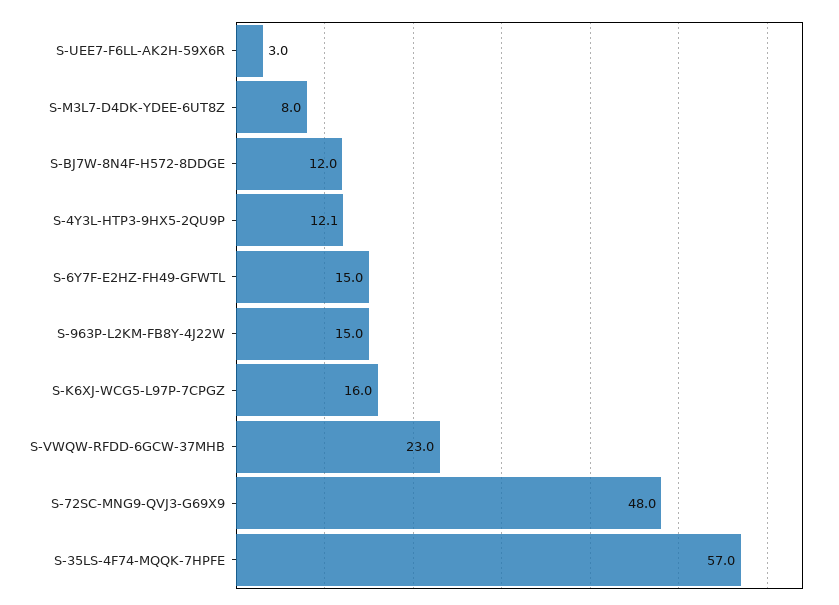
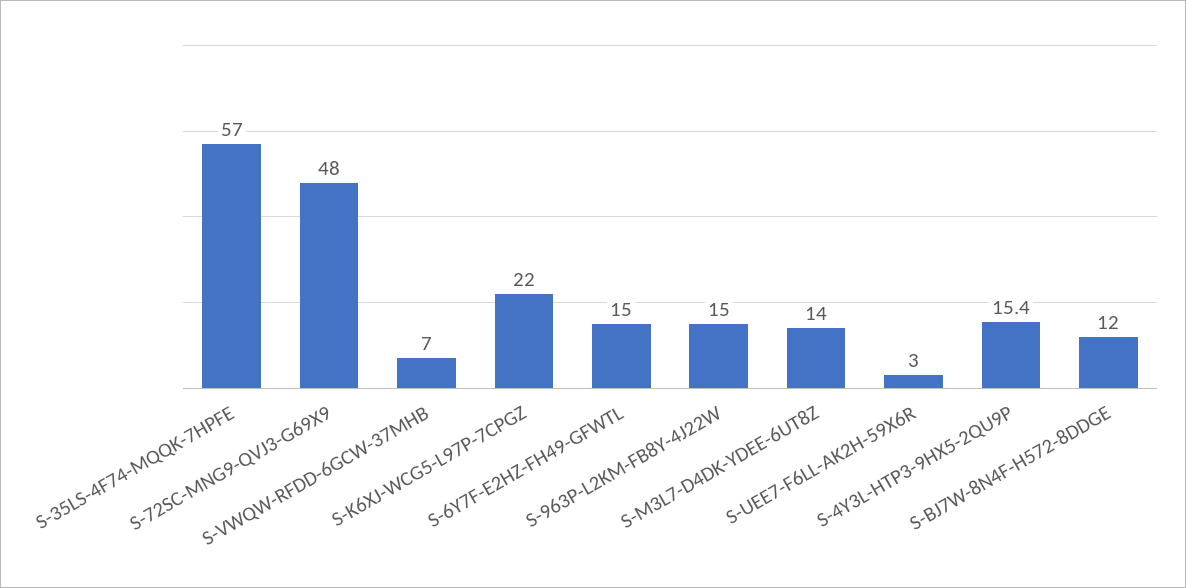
  {
    "S-UEE7-F6LL-AK2H-59X6R": 3,
-   "S-M3L7-D4DK-YDEE-6UT8Z": 8,
+   "S-M3L7-D4DK-YDEE-6UT8Z": 14,
    "S-BJ7W-8N4F-H572-8DDGE": 12,
-   "S-4Y3L-HTP3-9HX5-2QU9P": 12.1,
+   "S-4Y3L-HTP3-9HX5-2QU9P": 15.4,
    "S-6Y7F-E2HZ-FH49-GFWTL": 15,
    "S-963P-L2KM-FB8Y-4J22W": 15,
-   "S-K6XJ-WCG5-L97P-7CPGZ": 16,
+   "S-K6XJ-WCG5-L97P-7CPGZ": 22,
-   "S-VWQW-RFDD-6GCW-37MHB": 23,
+   "S-VWQW-RFDD-6GCW-37MHB": 7,
    "S-72SC-MNG9-QVJ3-G69X9": 48,
    "S-35LS-4F74-MQQK-7HPFE": 57
  }

